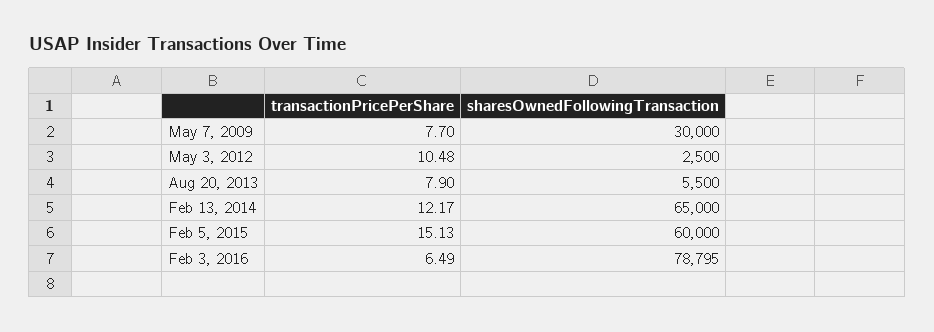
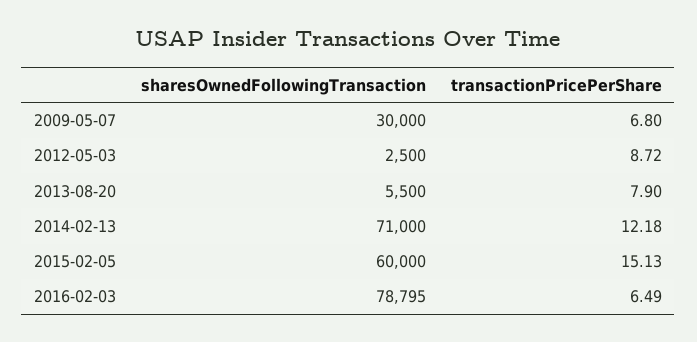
  {
    "transactionPricePerShare": {
-     "May 7, 2009": 7.7,
+     "May 7, 2009": 6.8,
-     "May 3, 2012": 10.48,
+     "May 3, 2012": 8.72,
      "Aug 20, 2013": 7.9,
-     "Feb 13, 2014": 12.17,
+     "Feb 13, 2014": 12.18,
      "Feb 5, 2015": 15.13,
      "Feb 3, 2016": 6.49
    },
    "sharesOwnedFollowingTransaction": {
      "May 7, 2009": 30000,
      "May 3, 2012": 2500,
      "Aug 20, 2013": 5500,
-     "Feb 13, 2014": 65000,
+     "Feb 13, 2014": 71000,
      "Feb 5, 2015": 60000,
      "Feb 3, 2016": 78795
    }
  }

